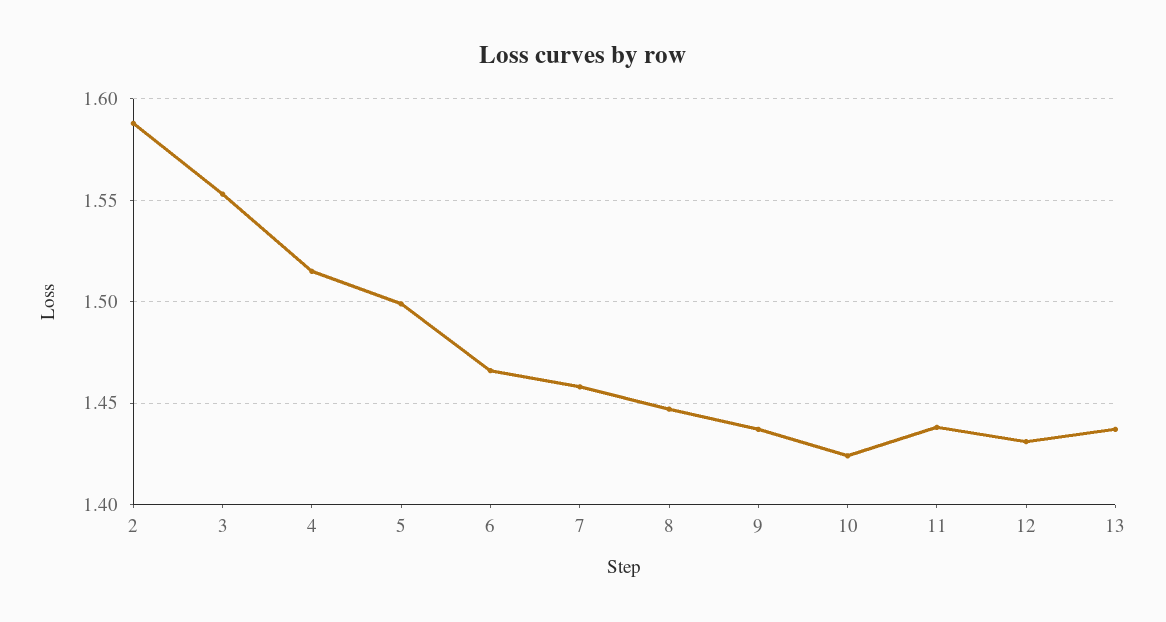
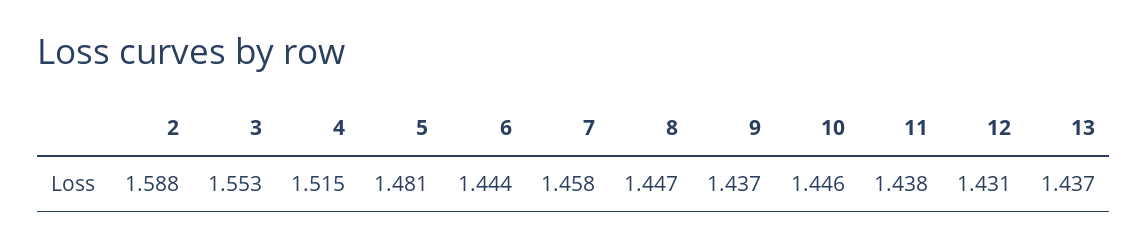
  {
    "2": 1.588,
    "3": 1.553,
    "4": 1.515,
-   "5": 1.5,
+   "5": 1.481,
-   "6": 1.465,
+   "6": 1.444,
    "7": 1.458,
    "8": 1.447,
    "9": 1.437,
-   "10": 1.425,
+   "10": 1.446,
    "11": 1.438,
    "12": 1.431,
    "13": 1.437
  }

